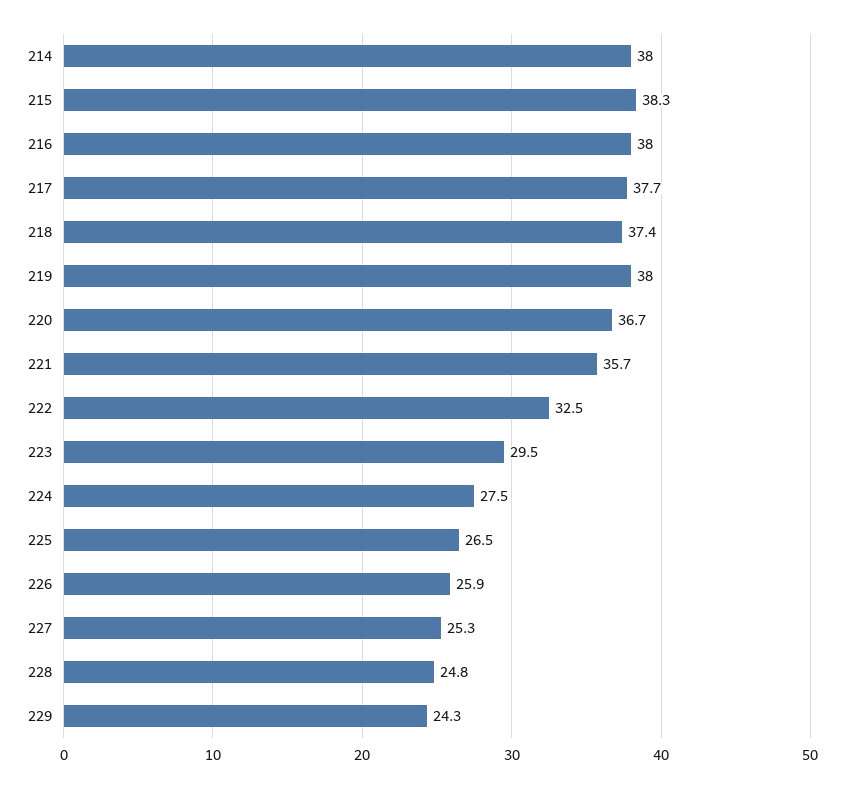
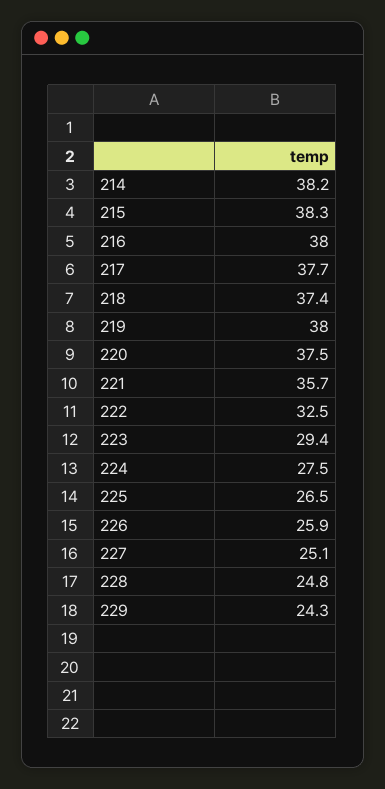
  {
-   "214": 38,
+   "214": 38.2,
    "215": 38.3,
    "216": 38,
    "217": 37.7,
    "218": 37.4,
    "219": 38,
-   "220": 36.7,
+   "220": 37.5,
    "221": 35.7,
    "222": 32.5,
-   "223": 29.5,
+   "223": 29.4,
    "224": 27.5,
    "225": 26.5,
    "226": 25.9,
-   "227": 25.3,
+   "227": 25.1,
    "228": 24.8,
    "229": 24.3
  }

